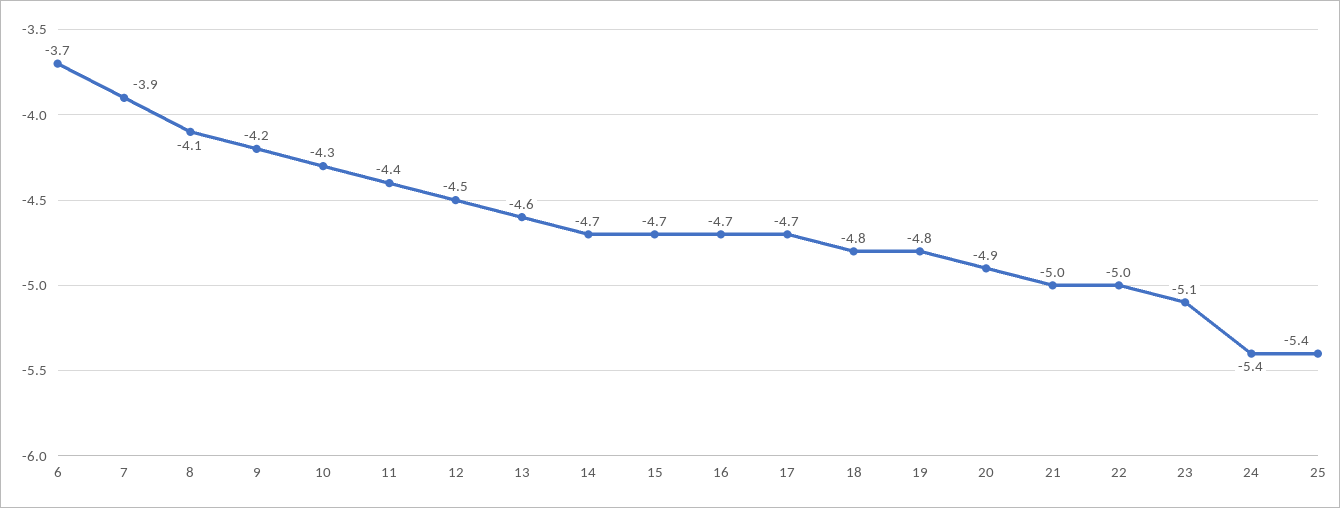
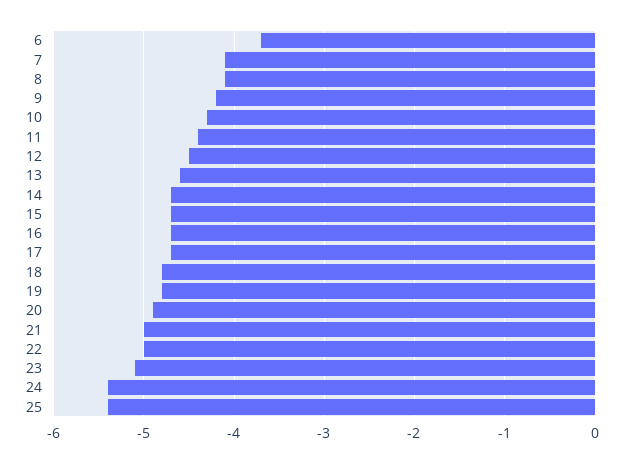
  {
    "6": -3.7,
-   "7": -3.9,
+   "7": -4.1,
    "8": -4.1,
    "9": -4.2,
    "10": -4.3,
    "11": -4.4,
    "12": -4.5,
    "13": -4.6,
    "14": -4.7,
    "15": -4.7,
    "16": -4.7,
    "17": -4.7,
    "18": -4.8,
    "19": -4.8,
    "20": -4.9,
    "21": -5,
    "22": -5,
    "23": -5.1,
    "24": -5.4,
    "25": -5.4
  }

